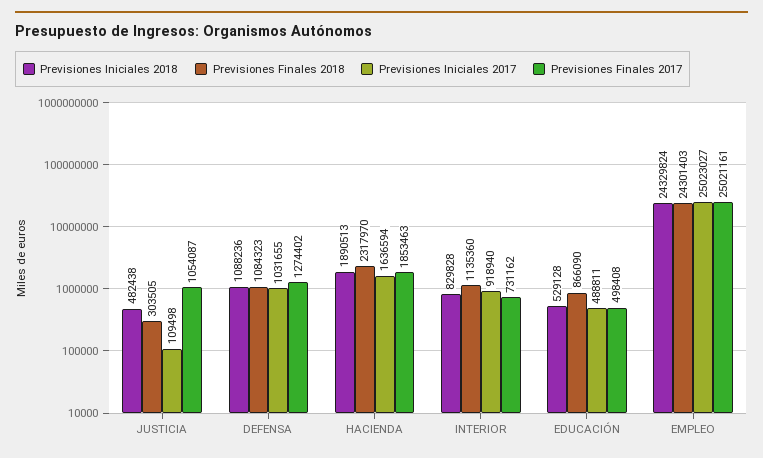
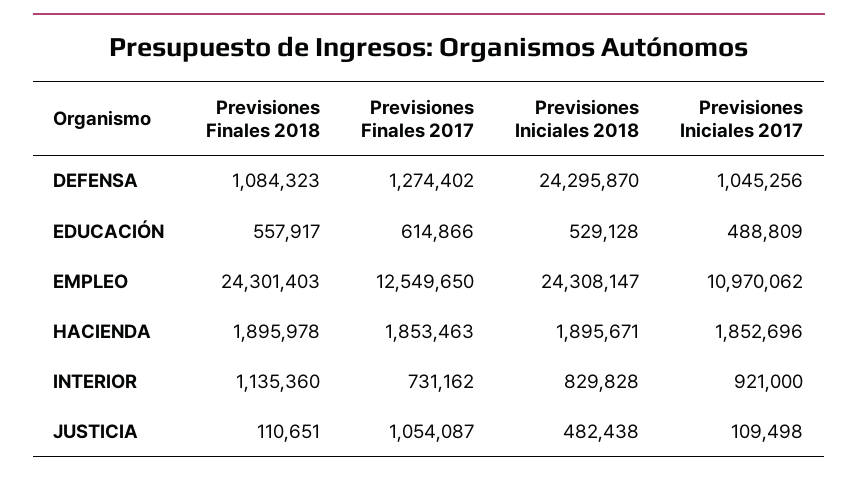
  {
    "Previsiones Iniciales 2018": {
      "JUSTICIA": 482438,
-     "DEFENSA": 1088236,
+     "DEFENSA": 24295870,
-     "HACIENDA": 1890513,
+     "HACIENDA": 1895671,
      "INTERIOR": 829828,
      "EDUCACIÓN": 529128,
-     "EMPLEO": 24329824
+     "EMPLEO": 24308147
    },
    "Previsiones Finales 2018": {
-     "JUSTICIA": 303505,
+     "JUSTICIA": 110651,
      "DEFENSA": 1084323,
-     "HACIENDA": 2317970,
+     "HACIENDA": 1895978,
      "INTERIOR": 1135360,
-     "EDUCACIÓN": 866090,
+     "EDUCACIÓN": 557917,
      "EMPLEO": 24301403
    },
    "Previsiones Iniciales 2017": {
      "JUSTICIA": 109498,
-     "DEFENSA": 1031655,
+     "DEFENSA": 1045256,
-     "HACIENDA": 1636594,
+     "HACIENDA": 1852696,
-     "INTERIOR": 918940,
+     "INTERIOR": 921000,
-     "EDUCACIÓN": 488811,
+     "EDUCACIÓN": 488809,
-     "EMPLEO": 25023027
+     "EMPLEO": 10970062
    },
    "Previsiones Finales 2017": {
      "JUSTICIA": 1054087,
      "DEFENSA": 1274402,
      "HACIENDA": 1853463,
      "INTERIOR": 731162,
-     "EDUCACIÓN": 498408,
+     "EDUCACIÓN": 614866,
-     "EMPLEO": 25021161
+     "EMPLEO": 12549650
    }
  }

